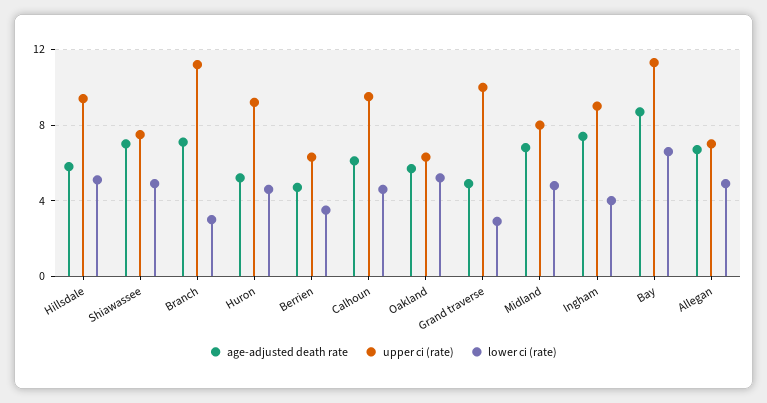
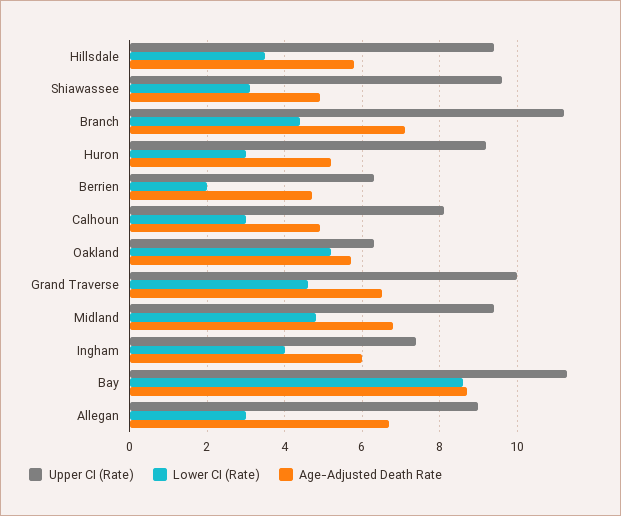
  {
    "age-adjusted death rate": {
      "Hillsdale": 6,
-     "Shiawassee": 7,
+     "Shiawassee": 5,
      "Branch": 7,
      "Huron": 5,
      "Berrien": 4.5,
-     "Calhoun": 6,
+     "Calhoun": 5,
      "Oakland": 5.5,
-     "Grand traverse": 5,
+     "Grand traverse": 6.5,
      "Midland": 7,
-     "Ingham": 7.5,
+     "Ingham": 6,
      "Bay": 8.5,
      "Allegan": 6.5
    },
    "upper ci (rate)": {
      "Hillsdale": 9.5,
-     "Shiawassee": 7.5,
+     "Shiawassee": 9.5,
      "Branch": 11,
      "Huron": 9,
      "Berrien": 6.5,
-     "Calhoun": 9.5,
+     "Calhoun": 8,
      "Oakland": 6.5,
      "Grand traverse": 10,
-     "Midland": 8,
+     "Midland": 9.5,
-     "Ingham": 9,
+     "Ingham": 7.5,
      "Bay": 11.5,
-     "Allegan": 7
+     "Allegan": 9
    },
    "lower ci (rate)": {
-     "Hillsdale": 5,
+     "Hillsdale": 3.5,
-     "Shiawassee": 5,
+     "Shiawassee": 3,
-     "Branch": 3,
+     "Branch": 4.5,
-     "Huron": 4.5,
+     "Huron": 3,
-     "Berrien": 3.5,
+     "Berrien": 2,
-     "Calhoun": 4.5,
+     "Calhoun": 3,
      "Oakland": 5,
-     "Grand traverse": 3,
+     "Grand traverse": 4.5,
      "Midland": 5,
      "Ingham": 4,
-     "Bay": 6.5,
+     "Bay": 8.5,
-     "Allegan": 5
+     "Allegan": 3
    }
  }

